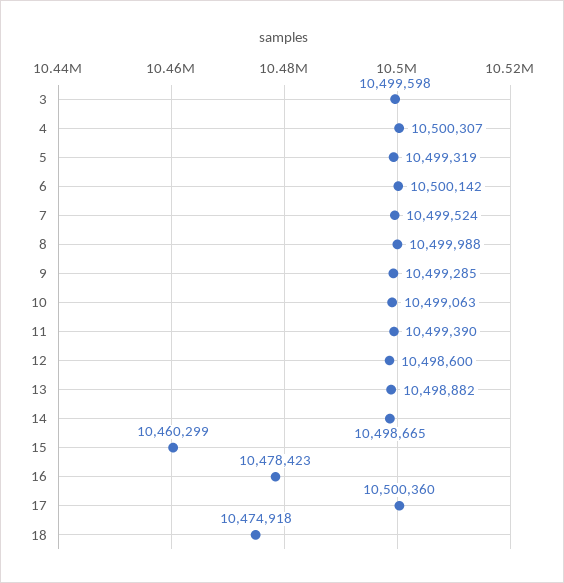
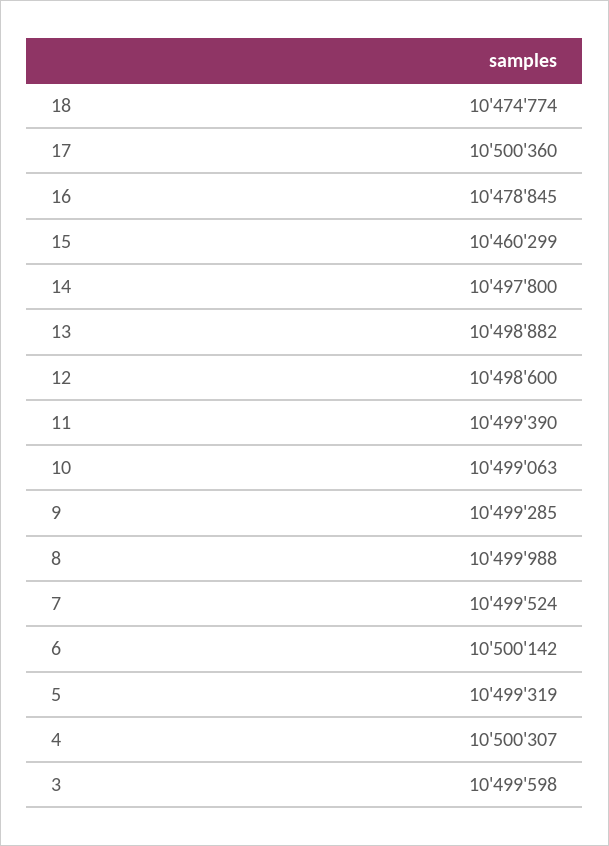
  {
    "3": 10499598,
    "4": 10500307,
    "5": 10499319,
    "6": 10500142,
    "7": 10499524,
    "8": 10499988,
    "9": 10499285,
    "10": 10499063,
    "11": 10499390,
    "12": 10498600,
    "13": 10498882,
-   "14": 10498665,
+   "14": 10497800,
    "15": 10460299,
-   "16": 10478423,
+   "16": 10478845,
    "17": 10500360,
-   "18": 10474918
+   "18": 10474774
  }

